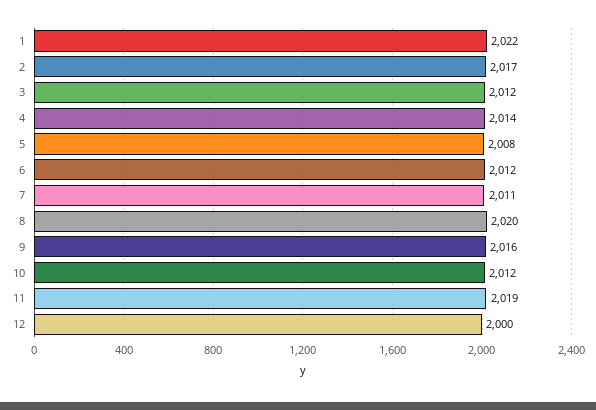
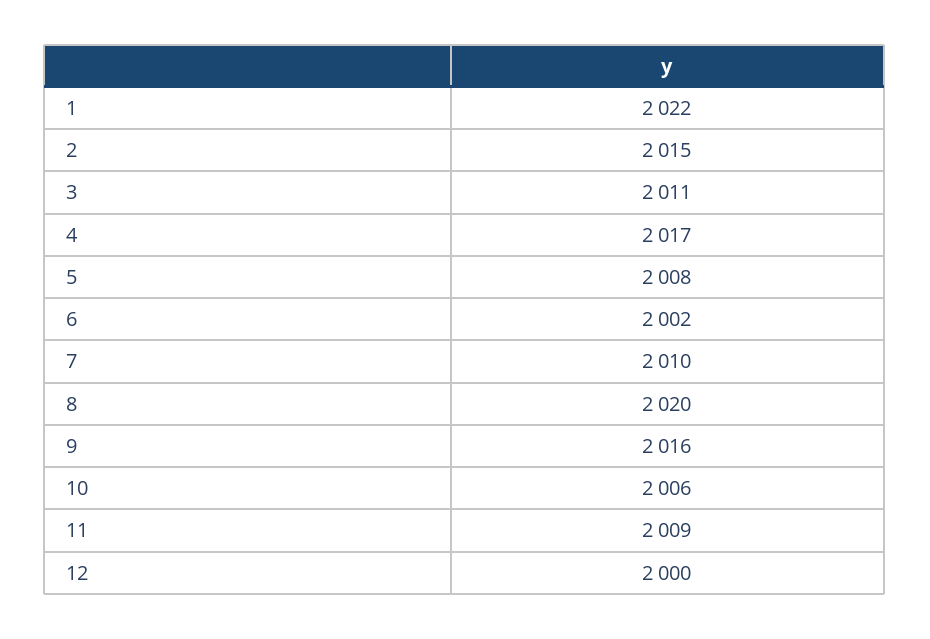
  {
    "1": 2022,
-   "2": 2017,
+   "2": 2015,
-   "3": 2012,
+   "3": 2011,
-   "4": 2014,
+   "4": 2017,
    "5": 2008,
-   "6": 2012,
+   "6": 2002,
-   "7": 2011,
+   "7": 2010,
    "8": 2020,
    "9": 2016,
-   "10": 2012,
+   "10": 2006,
-   "11": 2019,
+   "11": 2009,
    "12": 2000
  }

